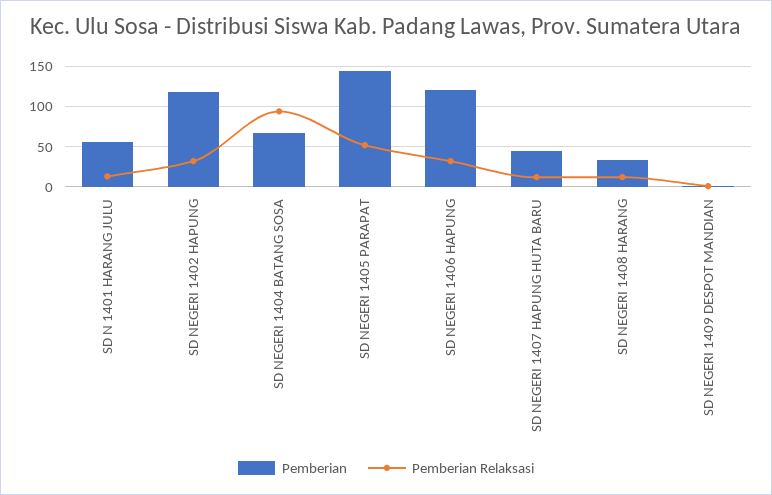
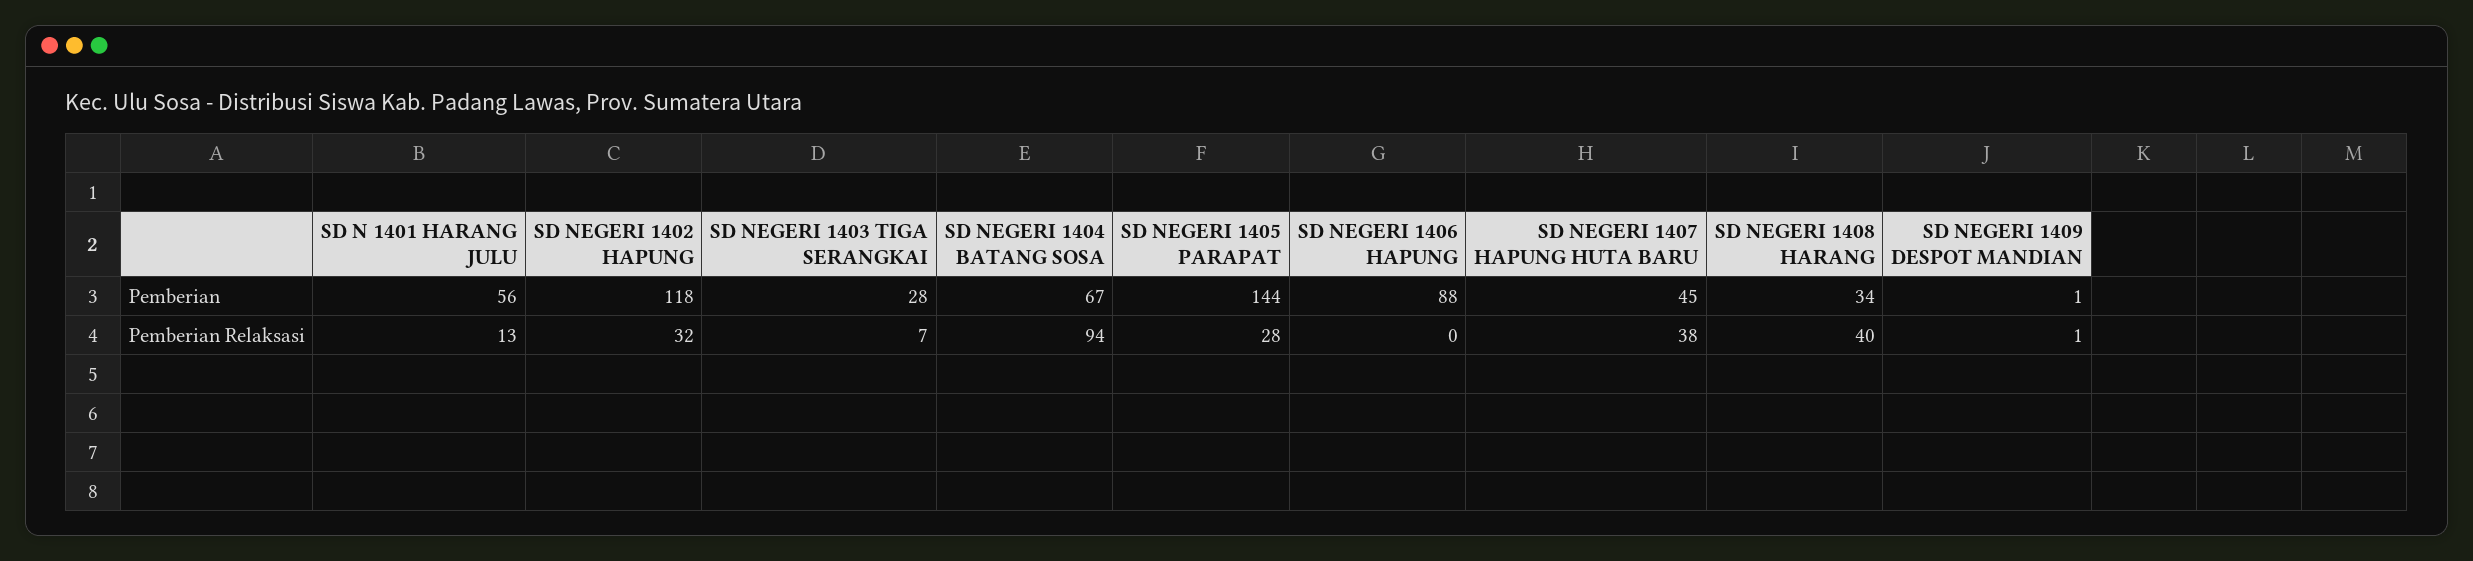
  {
    "Pemberian": {
      "SD N 1401 HARANG JULU": 56,
      "SD NEGERI 1402 HAPUNG": 118,
      "SD NEGERI 1404 BATANG SOSA": 67,
      "SD NEGERI 1405 PARAPAT": 144,
-     "SD NEGERI 1406 HAPUNG": 120,
+     "SD NEGERI 1406 HAPUNG": 88,
      "SD NEGERI 1407 HAPUNG HUTA BARU": 45,
      "SD NEGERI 1408 HARANG": 34,
-     "SD NEGERI 1409 DESPOT MANDIAN": 1
+     "SD NEGERI 1409 DESPOT MANDIAN": 1,
+     "SD NEGERI 1403 TIGA SERANGKAI": 28
    },
    "Pemberian Relaksasi": {
      "SD N 1401 HARANG JULU": 13,
      "SD NEGERI 1402 HAPUNG": 32,
      "SD NEGERI 1404 BATANG SOSA": 94,
-     "SD NEGERI 1405 PARAPAT": 50,
+     "SD NEGERI 1405 PARAPAT": 28,
-     "SD NEGERI 1406 HAPUNG": 30,
+     "SD NEGERI 1406 HAPUNG": 0,
-     "SD NEGERI 1407 HAPUNG HUTA BARU": 10,
+     "SD NEGERI 1407 HAPUNG HUTA BARU": 38,
-     "SD NEGERI 1408 HARANG": 10,
+     "SD NEGERI 1408 HARANG": 40,
-     "SD NEGERI 1409 DESPOT MANDIAN": 1
+     "SD NEGERI 1409 DESPOT MANDIAN": 1,
+     "SD NEGERI 1403 TIGA SERANGKAI": 7
    }
  }

